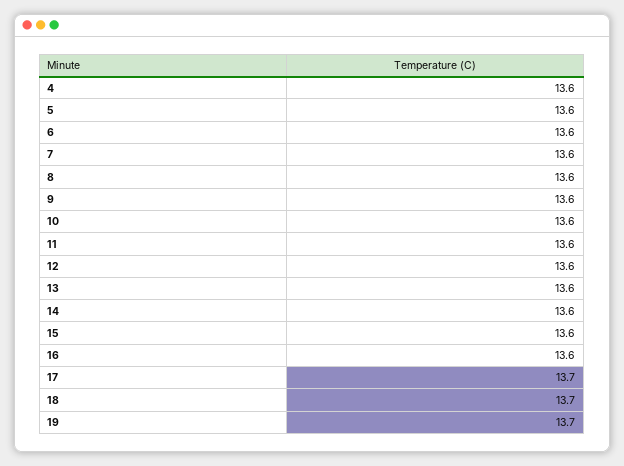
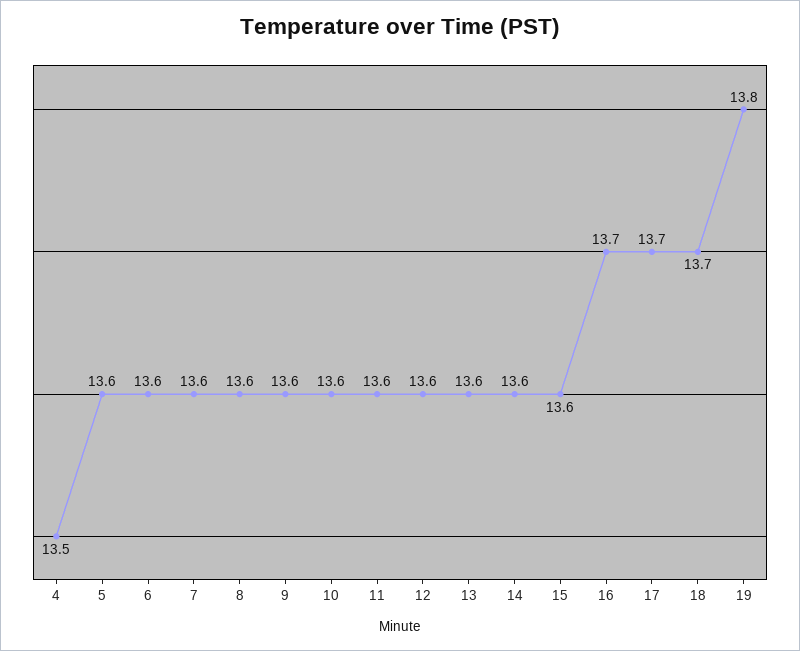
  {
-   "4": 13.6,
+   "4": 13.5,
    "5": 13.6,
    "6": 13.6,
    "7": 13.6,
    "8": 13.6,
    "9": 13.6,
    "10": 13.6,
    "11": 13.6,
    "12": 13.6,
    "13": 13.6,
    "14": 13.6,
    "15": 13.6,
-   "16": 13.6,
+   "16": 13.7,
    "17": 13.7,
    "18": 13.7,
-   "19": 13.7
+   "19": 13.8
  }

